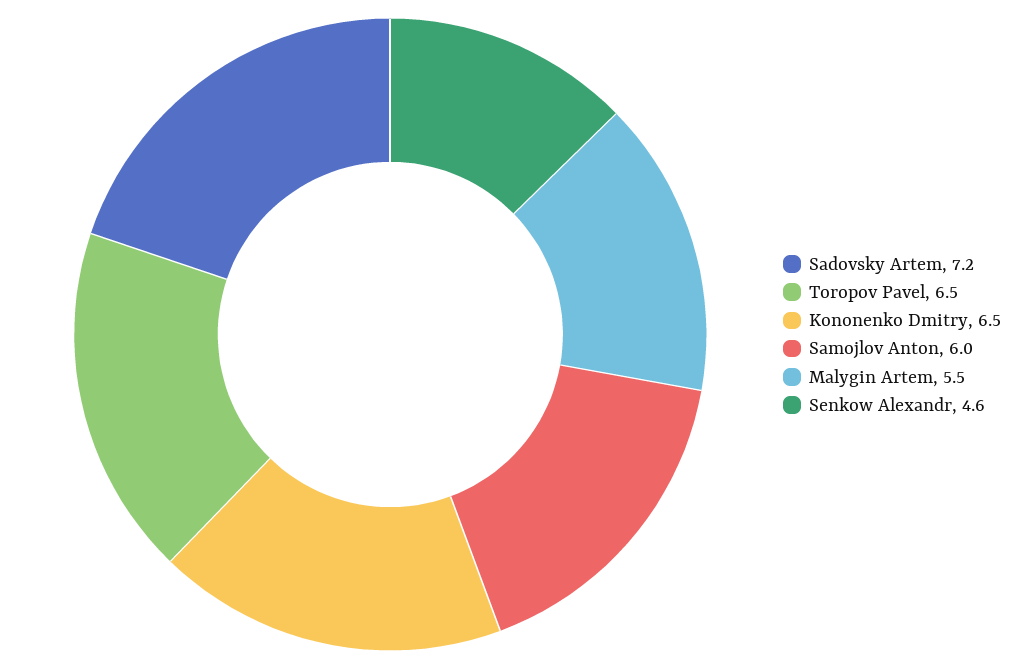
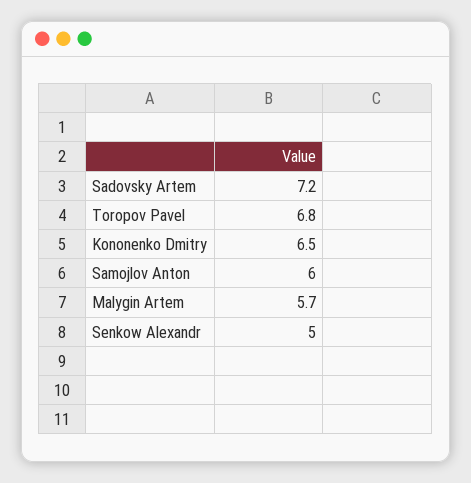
  {
    "Sadovsky Artem": 7.2,
-   "Toropov Pavel": 6.5,
+   "Toropov Pavel": 6.8,
    "Kononenko Dmitry": 6.5,
    "Samojlov Anton": 6,
-   "Malygin Artem": 5.5,
+   "Malygin Artem": 5.7,
-   "Senkow Alexandr": 4.6
+   "Senkow Alexandr": 5
  }

